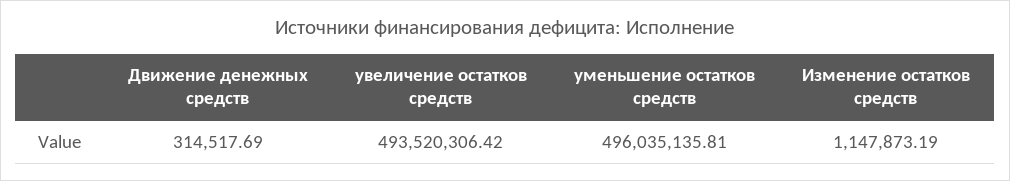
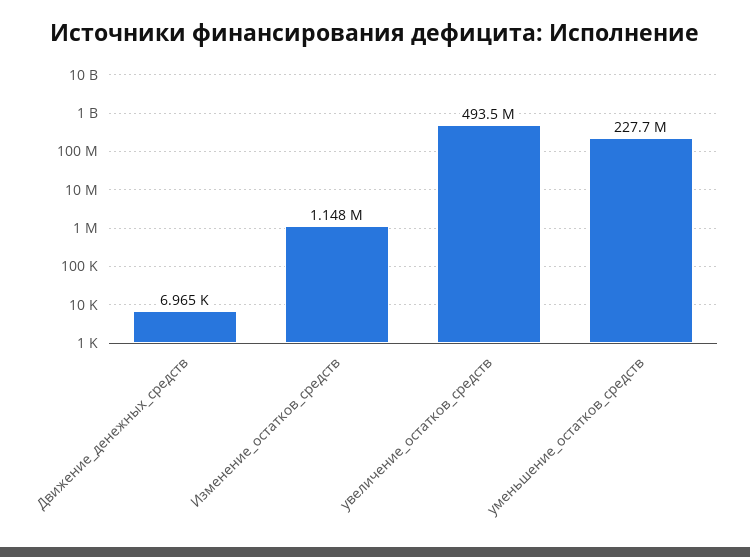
  {
-   "Движение денежных средств": 314517.69,
+   "Движение денежных средств": 6965,
    "увеличение остатков средств": 493520306.42,
-   "уменьшение остатков средств": 496035135.81,
+   "уменьшение остатков средств": 227700000,
    "Изменение остатков средств": 1147873.19
  }

